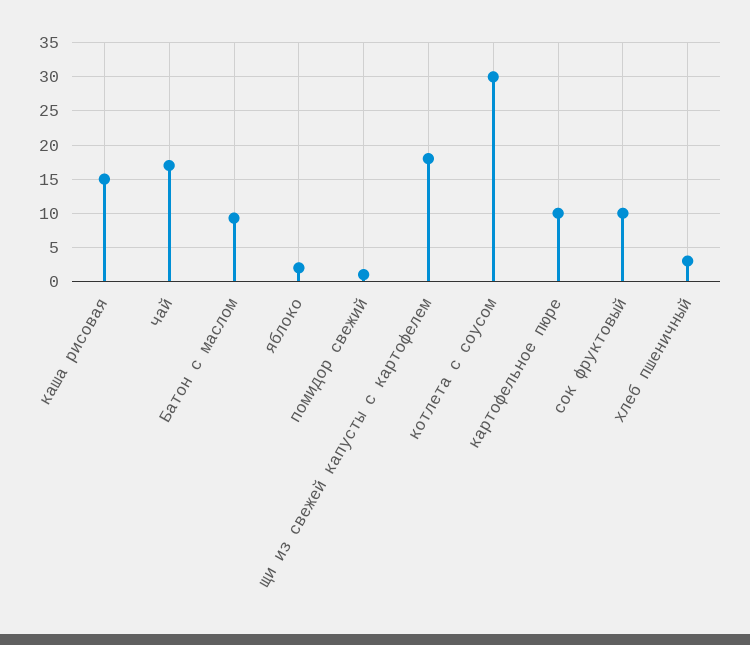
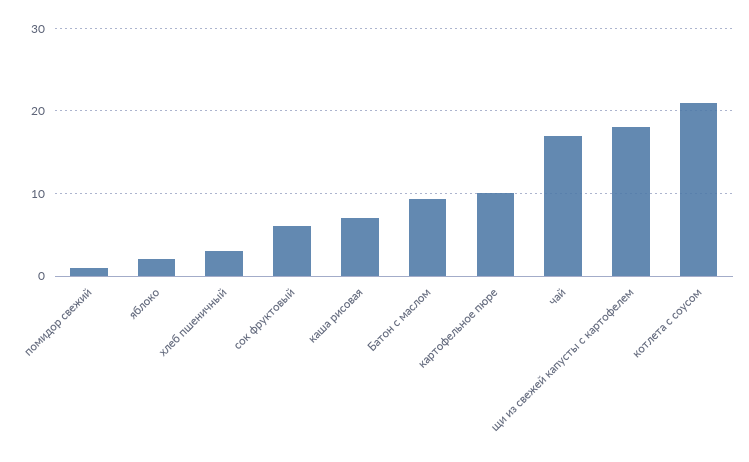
  {
-   "каша рисовая": 15,
+   "каша рисовая": 7,
    "чай": 17,
    "Батон с маслом": 9,
    "яблоко": 2,
    "помидор свежий": 1,
    "щи из свежей капусты с картофелем": 18,
-   "котлета с соусом": 30,
+   "котлета с соусом": 21,
    "картофельное пюре": 10,
-   "сок фруктовый": 10,
+   "сок фруктовый": 6,
    "хлеб пшеничный": 3
  }

